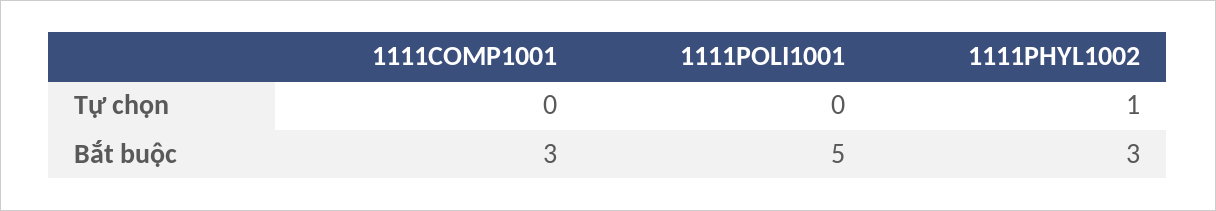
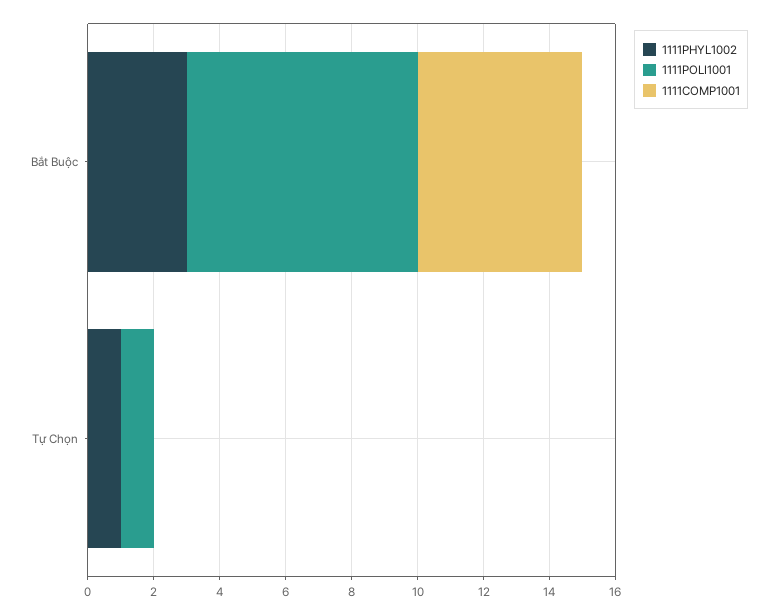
  {
    "1111COMP1001": {
      "Tự chọn": 0,
-     "Bắt buộc": 3
+     "Bắt buộc": 5
    },
    "1111POLI1001": {
-     "Tự chọn": 0,
+     "Tự chọn": 1,
-     "Bắt buộc": 5
+     "Bắt buộc": 7
    },
    "1111PHYL1002": {
      "Tự chọn": 1,
      "Bắt buộc": 3
    }
  }

